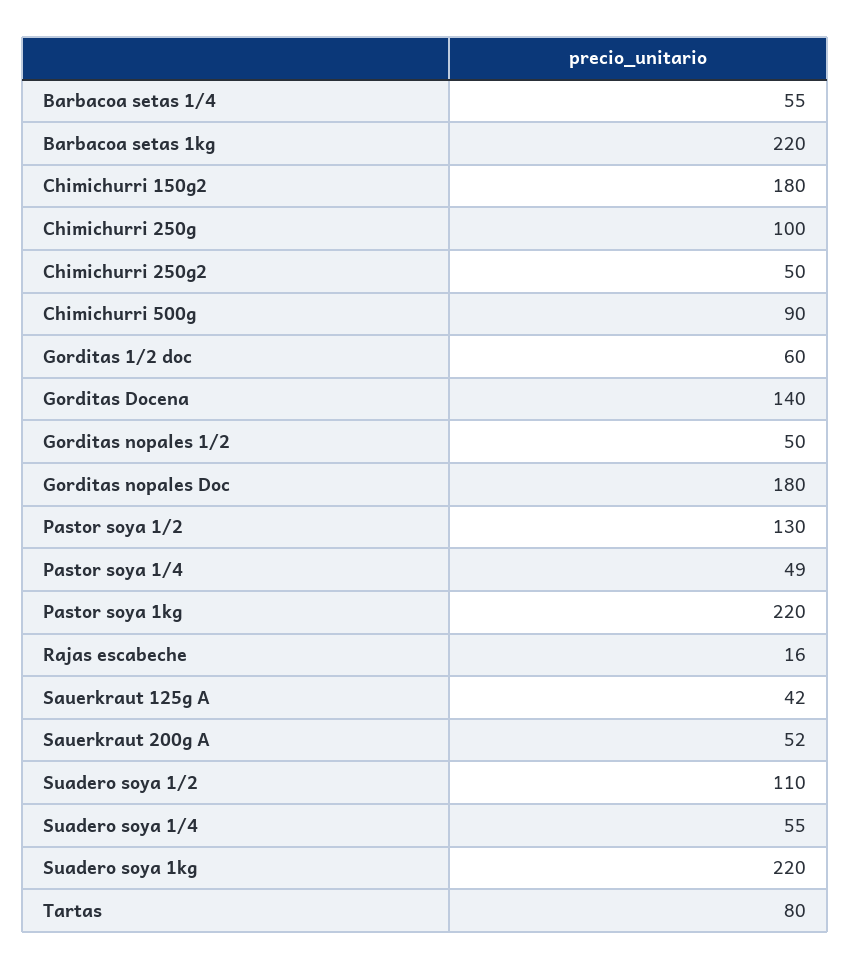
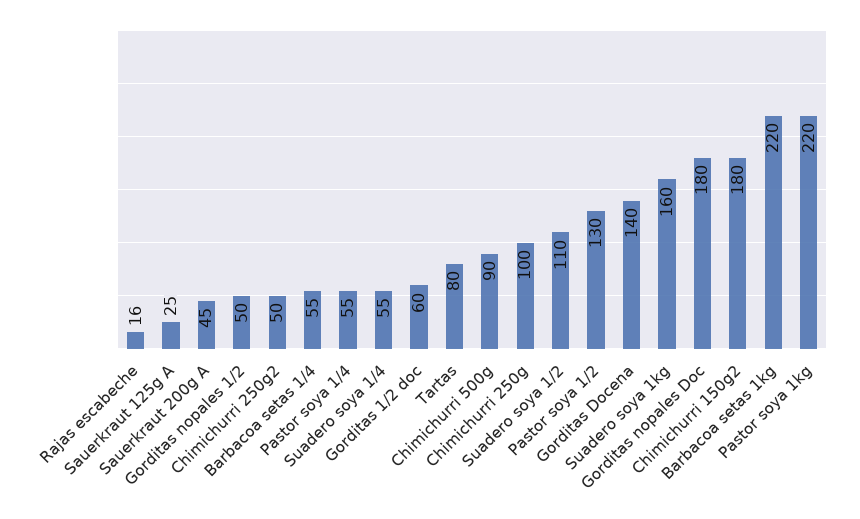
  {
    "Barbacoa setas 1/4": 55,
    "Barbacoa setas 1kg": 220,
    "Chimichurri 150g2": 180,
    "Chimichurri 250g": 100,
    "Chimichurri 250g2": 50,
    "Chimichurri 500g": 90,
    "Gorditas 1/2 doc": 60,
    "Gorditas Docena": 140,
    "Gorditas nopales 1/2": 50,
    "Gorditas nopales Doc": 180,
    "Pastor soya 1/2": 130,
-   "Pastor soya 1/4": 49,
+   "Pastor soya 1/4": 55,
    "Pastor soya 1kg": 220,
    "Rajas escabeche": 16,
-   "Sauerkraut 125g A": 42,
+   "Sauerkraut 125g A": 25,
-   "Sauerkraut 200g A": 52,
+   "Sauerkraut 200g A": 45,
    "Suadero soya 1/2": 110,
    "Suadero soya 1/4": 55,
-   "Suadero soya 1kg": 220,
+   "Suadero soya 1kg": 160,
    "Tartas": 80
  }

